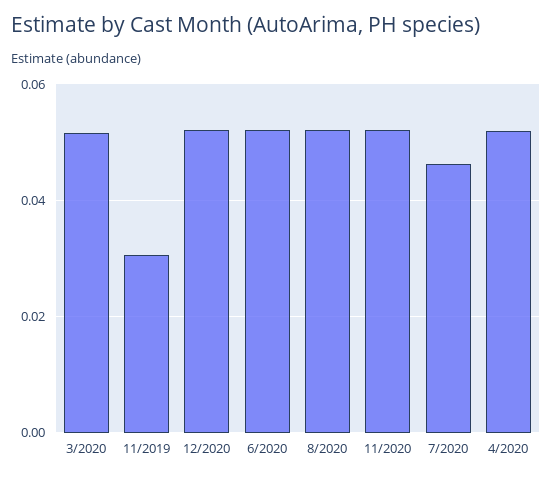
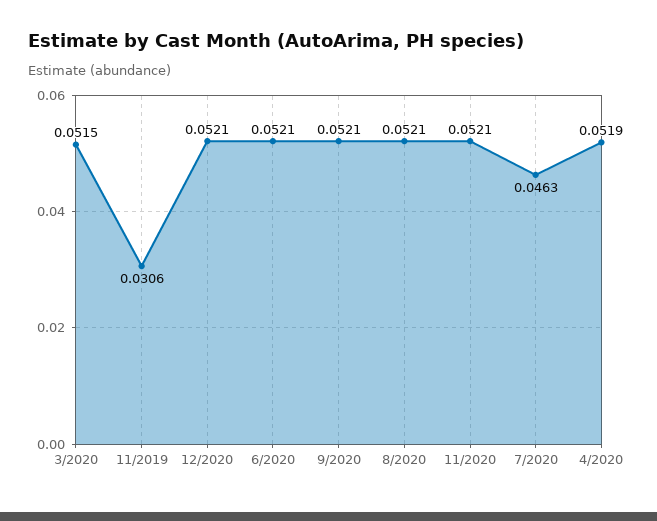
  {
    "3/2020": 0.0515,
    "11/2019": 0.0306,
    "12/2020": 0.0521,
    "6/2020": 0.0521,
    "8/2020": 0.0521,
    "11/2020": 0.0521,
    "7/2020": 0.0463,
-   "4/2020": 0.0519
+   "4/2020": 0.0519,
+   "9/2020": 0.0521
  }

